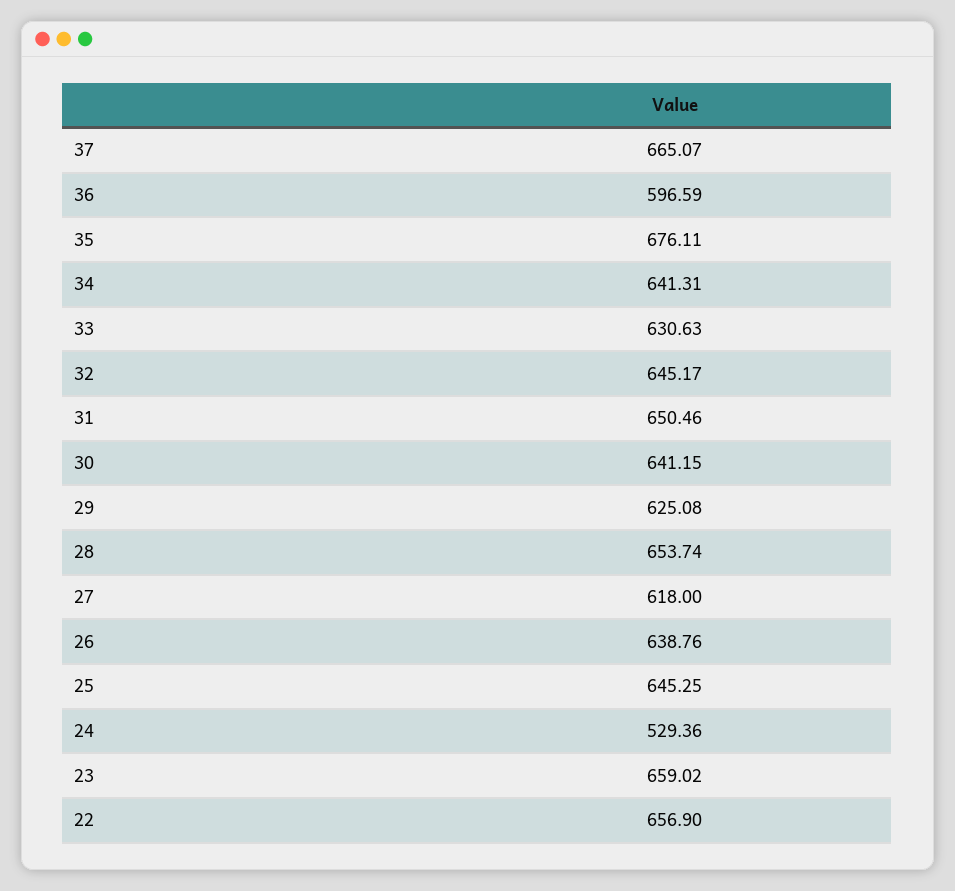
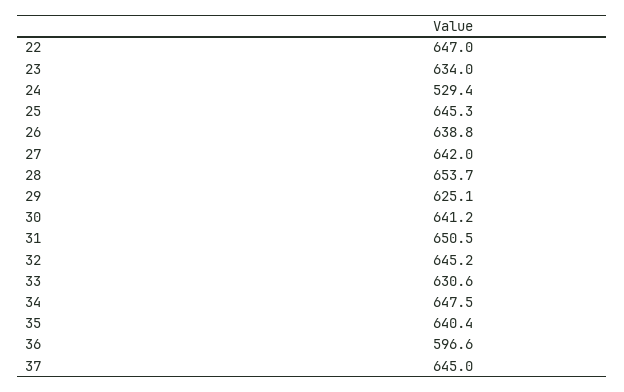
  {
-   "37": 665.07,
+   "37": 645,
    "36": 596.59,
-   "35": 676.11,
+   "35": 640.4,
-   "34": 641.31,
+   "34": 647.5,
    "33": 630.63,
    "32": 645.17,
    "31": 650.46,
    "30": 641.15,
    "29": 625.08,
    "28": 653.74,
-   "27": 618,
+   "27": 642,
    "26": 638.76,
    "25": 645.25,
    "24": 529.36,
-   "23": 659.02,
+   "23": 634,
-   "22": 656.9
+   "22": 647
  }

